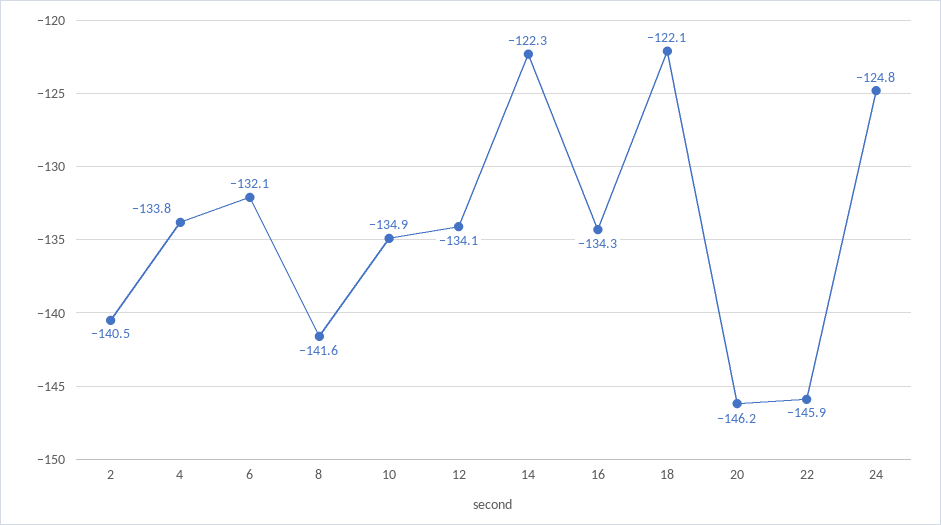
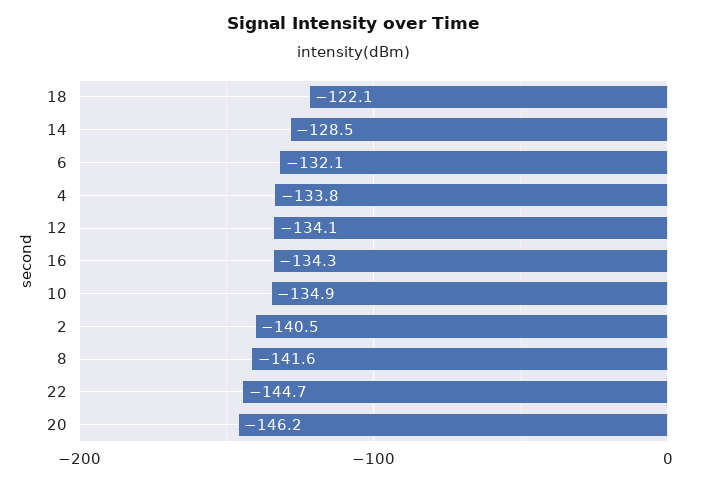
  {
    "2": -140.5,
    "4": -133.8,
    "6": -132.1,
    "8": -141.6,
    "10": -134.9,
    "12": -134.1,
-   "14": -122.3,
+   "14": -128.5,
    "16": -134.3,
    "18": -122.1,
    "20": -146.2,
-   "22": -145.9,
+   "22": -144.7
-   "24": -124.8
  }

